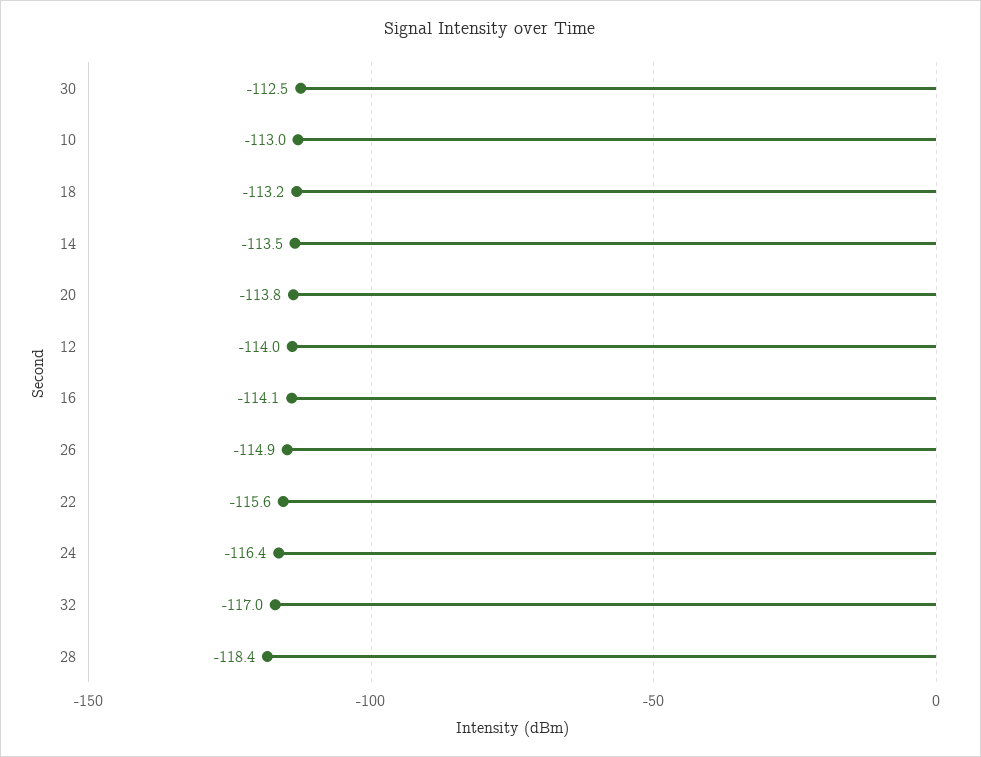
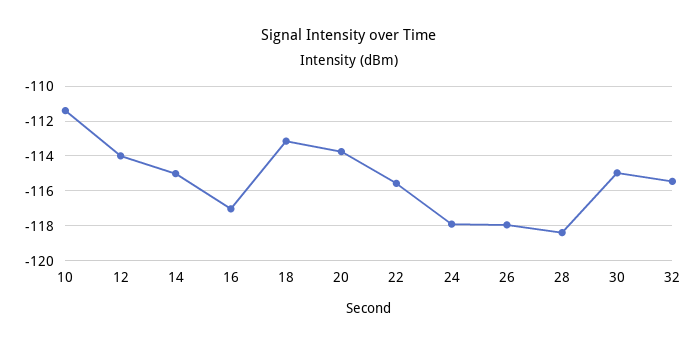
  {
-   "30": -112.5,
+   "30": -115,
-   "10": -113,
+   "10": -111.5,
    "18": -113.2,
-   "14": -113.5,
+   "14": -115,
    "20": -113.8,
    "12": -114,
-   "16": -114.1,
+   "16": -117,
-   "26": -114.9,
+   "26": -118,
    "22": -115.6,
-   "24": -116.4,
+   "24": -118,
-   "32": -117,
+   "32": -115.5,
    "28": -118.4
  }

